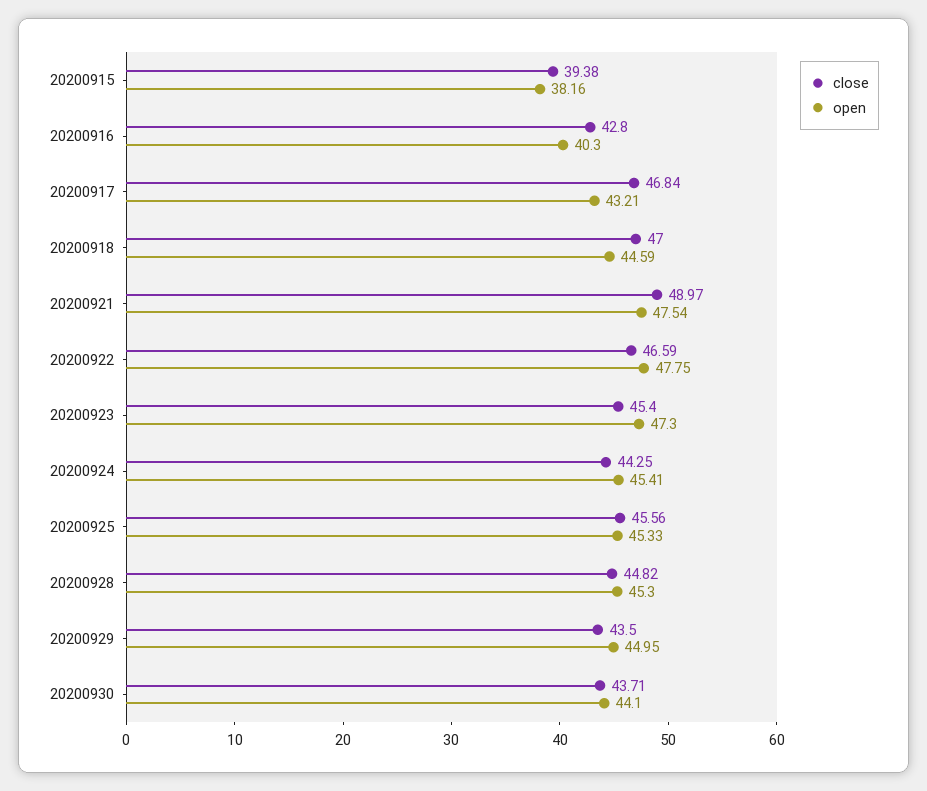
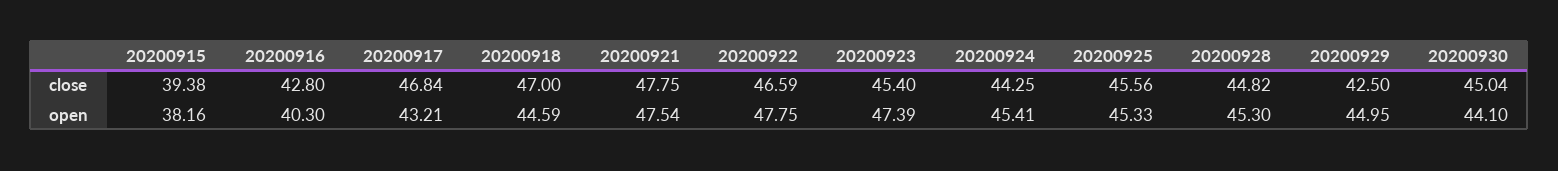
  {
    "close": {
      "20200915": 39.38,
      "20200916": 42.8,
      "20200917": 46.84,
      "20200918": 47,
-     "20200921": 48.97,
+     "20200921": 47.75,
      "20200922": 46.59,
      "20200923": 45.4,
      "20200924": 44.25,
      "20200925": 45.56,
      "20200928": 44.82,
-     "20200929": 43.5,
+     "20200929": 42.5,
-     "20200930": 43.71
+     "20200930": 45.04
    },
    "open": {
      "20200915": 38.16,
      "20200916": 40.3,
      "20200917": 43.21,
      "20200918": 44.59,
      "20200921": 47.54,
      "20200922": 47.75,
-     "20200923": 47.3,
+     "20200923": 47.39,
      "20200924": 45.41,
      "20200925": 45.33,
      "20200928": 45.3,
      "20200929": 44.95,
      "20200930": 44.1
    }
  }

